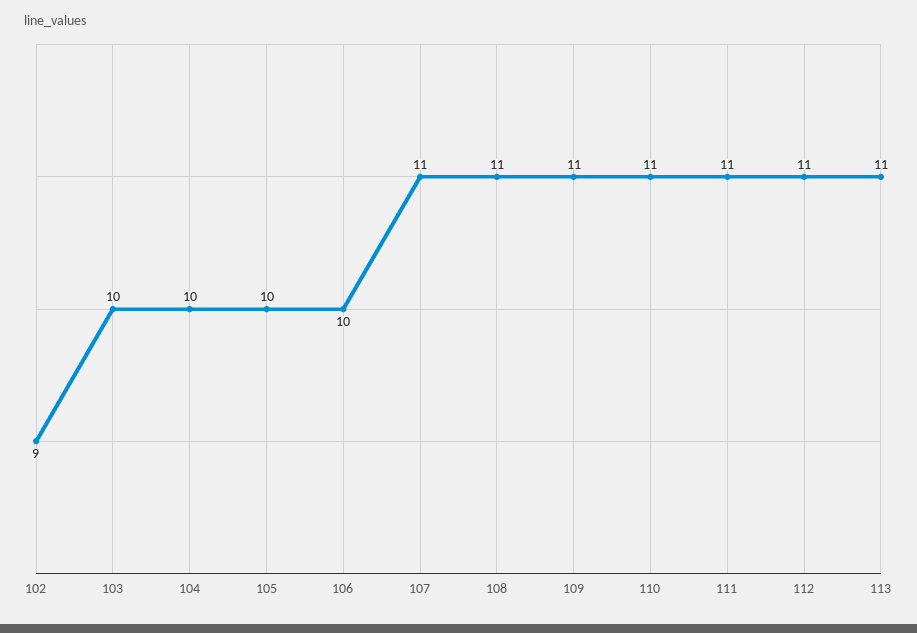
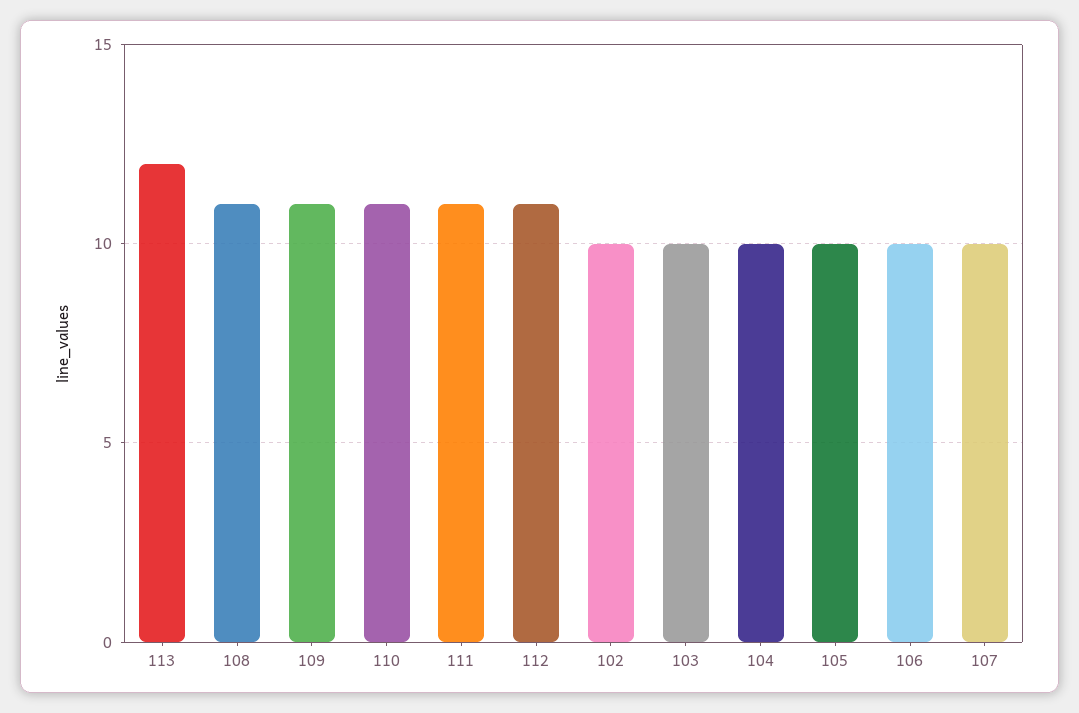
  {
-   "102": 9,
+   "102": 10,
    "103": 10,
    "104": 10,
    "105": 10,
    "106": 10,
-   "107": 11,
+   "107": 10,
    "108": 11,
    "109": 11,
    "110": 11,
    "111": 11,
    "112": 11,
-   "113": 11
+   "113": 12
  }

